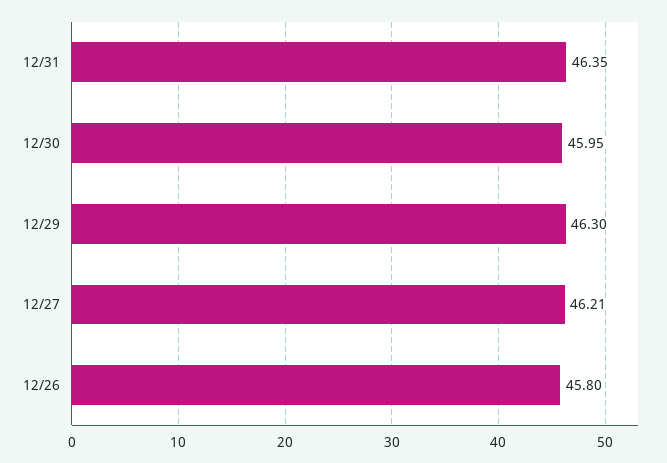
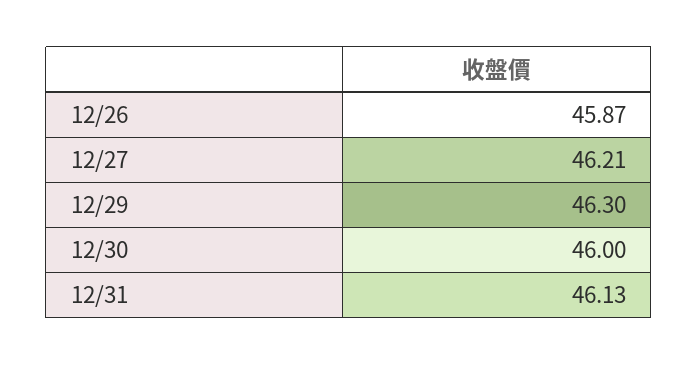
  {
-   "12/31": 46.35,
+   "12/31": 46.13,
-   "12/30": 45.95,
+   "12/30": 46,
    "12/29": 46.3,
    "12/27": 46.21,
-   "12/26": 45.8
+   "12/26": 45.87
  }

